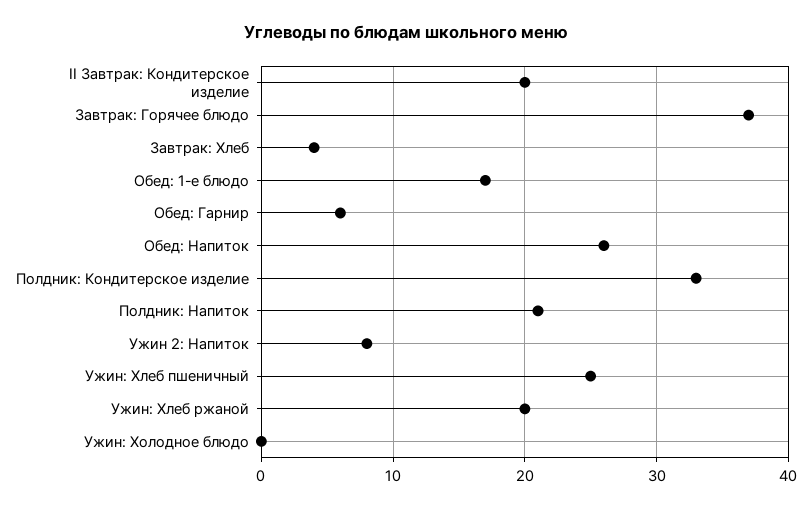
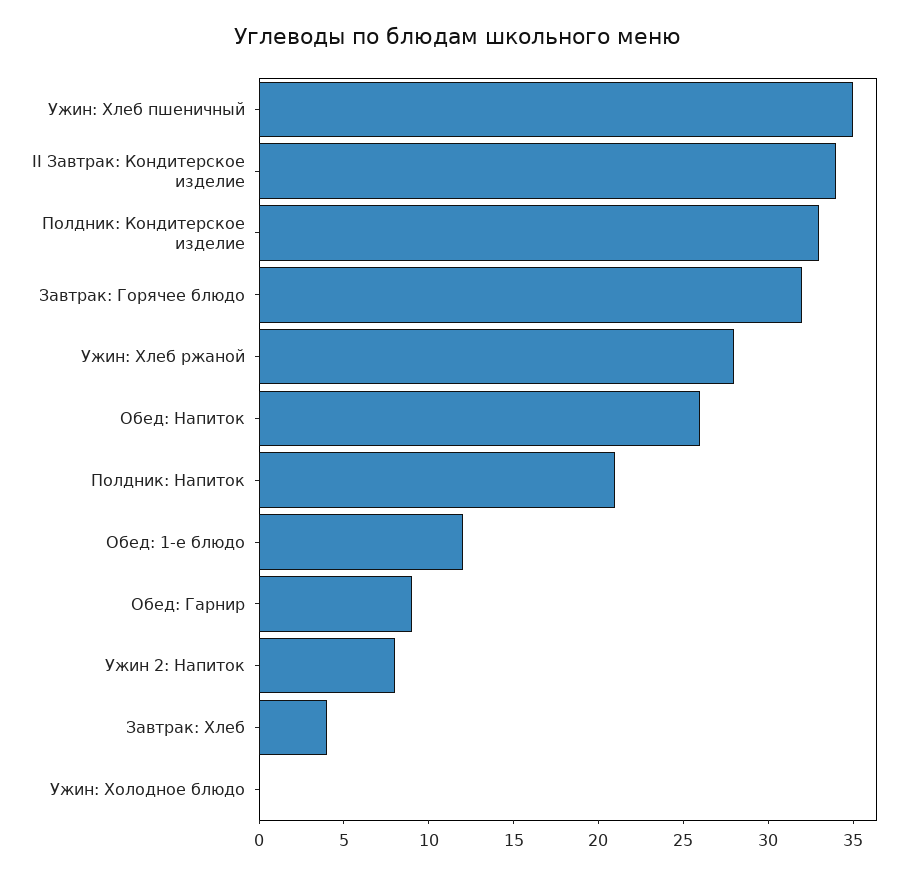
  {
-   "II Завтрак: Кондитерское изделие": 20,
+   "II Завтрак: Кондитерское изделие": 34,
-   "Завтрак: Горячее блюдо": 37,
+   "Завтрак: Горячее блюдо": 32,
    "Завтрак: Хлеб": 4,
-   "Обед: 1-е блюдо": 17,
+   "Обед: 1-е блюдо": 12,
-   "Обед: Гарнир": 6,
+   "Обед: Гарнир": 9,
    "Обед: Напиток": 26,
    "Полдник: Кондитерское изделие": 33,
    "Полдник: Напиток": 21,
    "Ужин 2: Напиток": 8,
-   "Ужин: Хлеб пшеничный": 25,
+   "Ужин: Хлеб пшеничный": 35,
-   "Ужин: Хлеб ржаной": 20,
+   "Ужин: Хлеб ржаной": 28,
    "Ужин: Холодное блюдо": 0
  }

